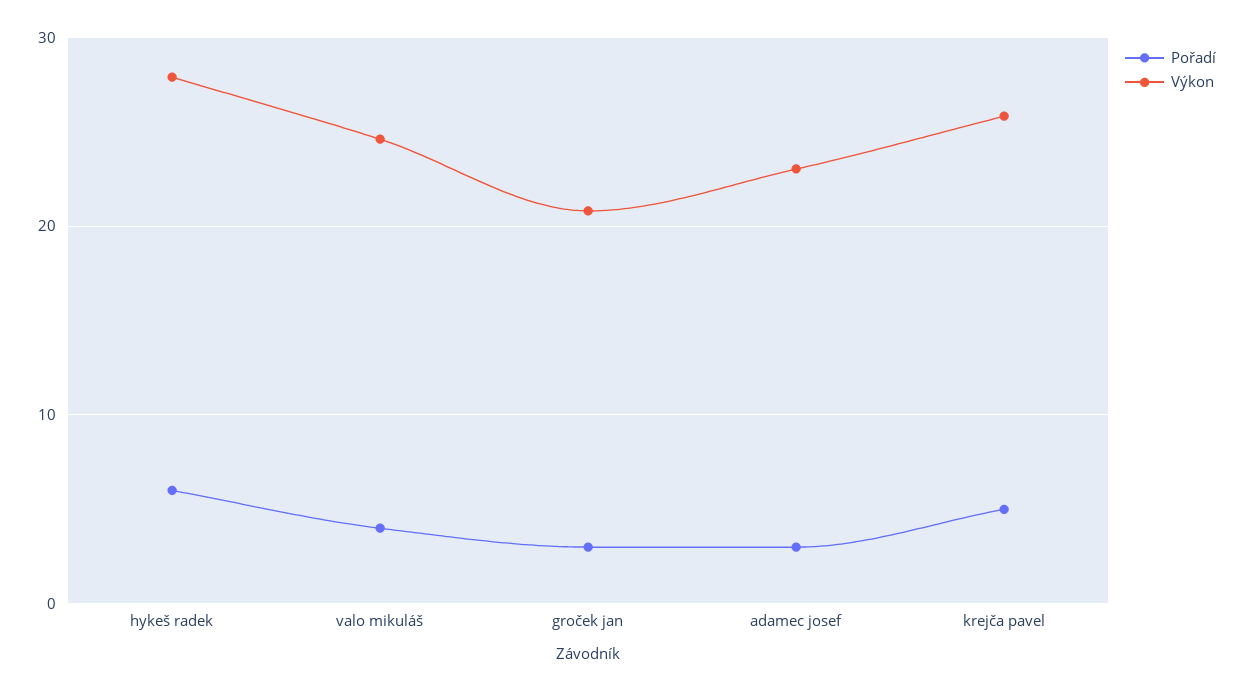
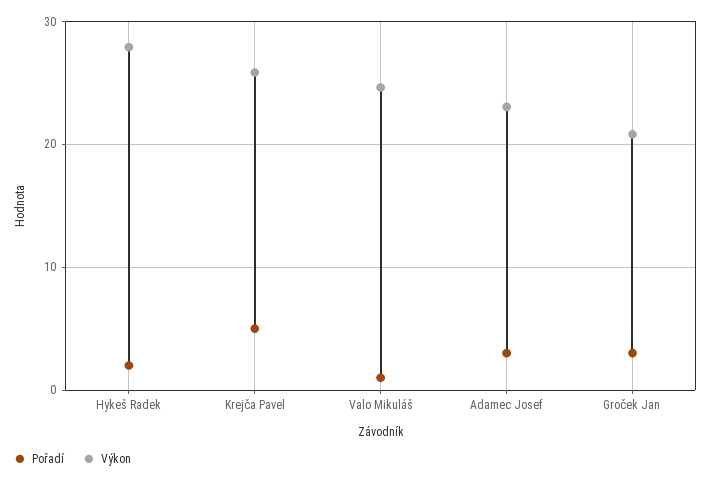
  {
    "Pořadí": {
-     "hykeš radek": 6,
+     "hykeš radek": 2,
-     "valo mikuláš": 4,
+     "valo mikuláš": 1,
      "groček jan": 3,
      "adamec josef": 3,
      "krejča pavel": 5
    },
    "Výkon": {
      "hykeš radek": 28,
      "valo mikuláš": 25,
      "groček jan": 21,
      "adamec josef": 23,
      "krejča pavel": 26
    }
  }

